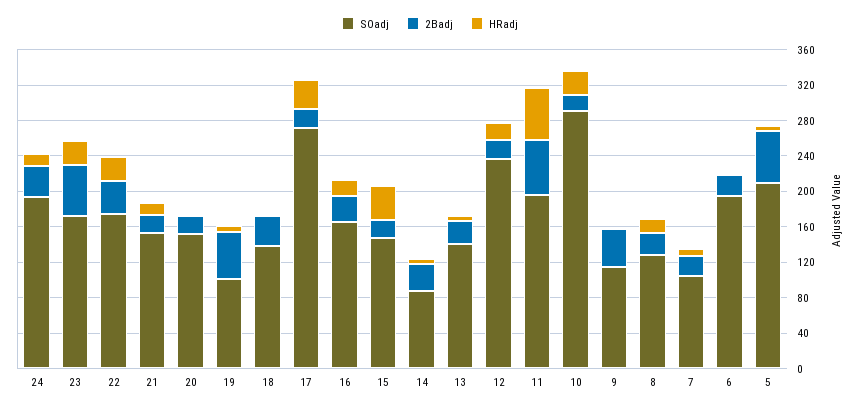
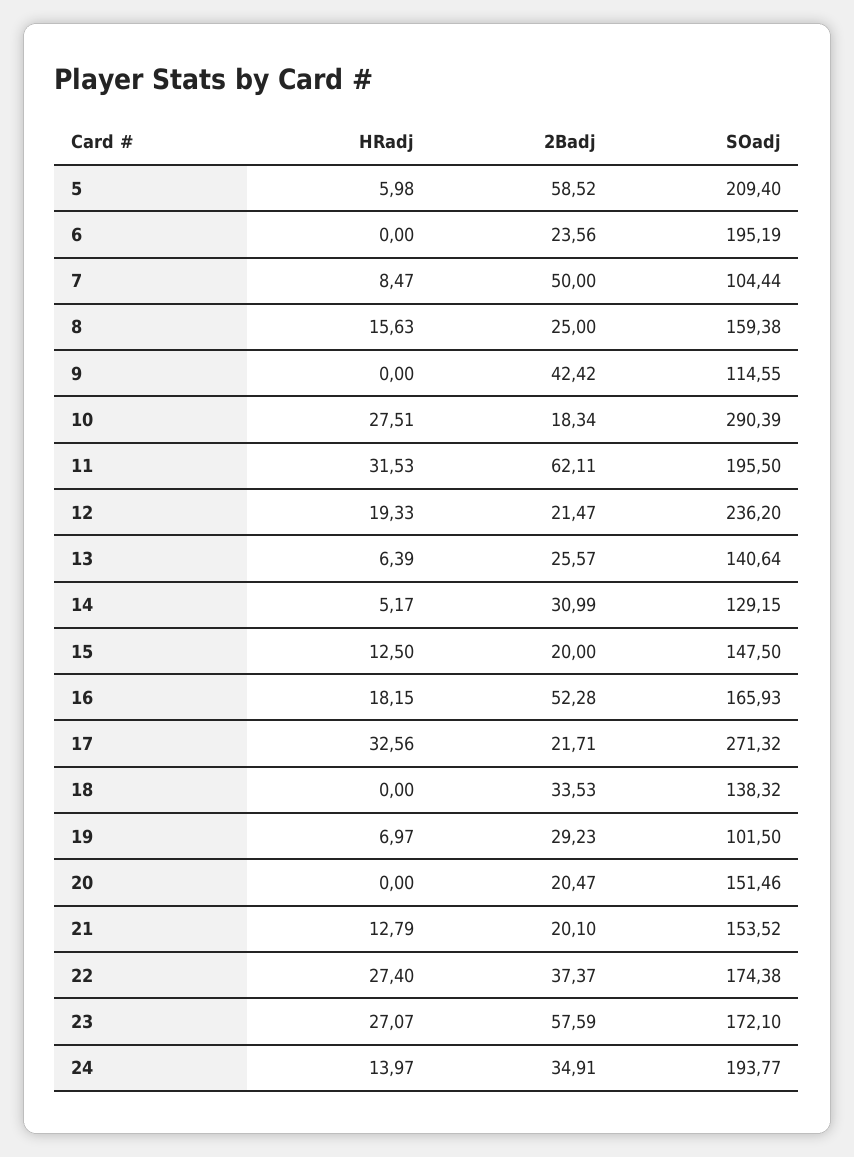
  {
    "SOadj": {
      "24": 193.77,
      "23": 172.1,
      "22": 174.38,
      "21": 153.52,
      "20": 151.46,
      "19": 101.5,
      "18": 138.32,
      "17": 271.32,
      "16": 165.93,
      "15": 147.5,
-     "14": 90,
+     "14": 129.15,
      "13": 140.64,
      "12": 236.2,
      "11": 195.5,
      "10": 290.39,
      "9": 114.55,
-     "8": 130,
+     "8": 159.38,
      "7": 104.44,
      "6": 195.19,
      "5": 209.4
    },
    "2Badj": {
      "24": 34.91,
      "23": 57.59,
      "22": 37.37,
      "21": 20.1,
      "20": 20.47,
-     "19": 50,
+     "19": 29.23,
      "18": 33.53,
      "17": 21.71,
-     "16": 30,
+     "16": 52.28,
      "15": 20,
      "14": 30.99,
      "13": 25.57,
      "12": 21.47,
      "11": 62.11,
      "10": 18.34,
      "9": 42.42,
      "8": 25,
-     "7": 20,
+     "7": 50,
      "6": 23.56,
      "5": 58.52
    },
    "HRadj": {
      "24": 13.97,
      "23": 27.07,
      "22": 27.4,
      "21": 12.79,
      "20": 0,
      "19": 6.97,
      "18": 0,
      "17": 32.56,
      "16": 18.15,
-     "15": 40,
+     "15": 12.5,
      "14": 5.17,
      "13": 6.39,
      "12": 19.33,
-     "11": 60,
+     "11": 31.53,
      "10": 27.51,
      "9": 0,
      "8": 15.63,
      "7": 8.47,
      "6": 0,
      "5": 5.98
    }
  }

